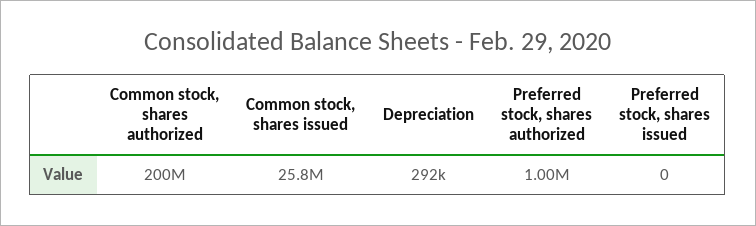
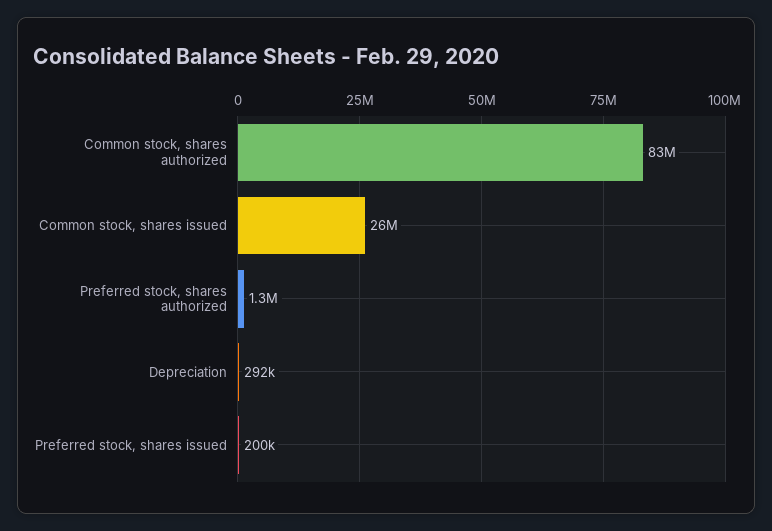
  {
-   "Common stock, shares authorized": 200000000,
+   "Common stock, shares authorized": 83000000,
    "Common stock, shares issued": 25800000,
    "Depreciation": 292000,
-   "Preferred stock, shares authorized": 1000000,
+   "Preferred stock, shares authorized": 1300000,
-   "Preferred stock, shares issued": 0
+   "Preferred stock, shares issued": 200000
  }

